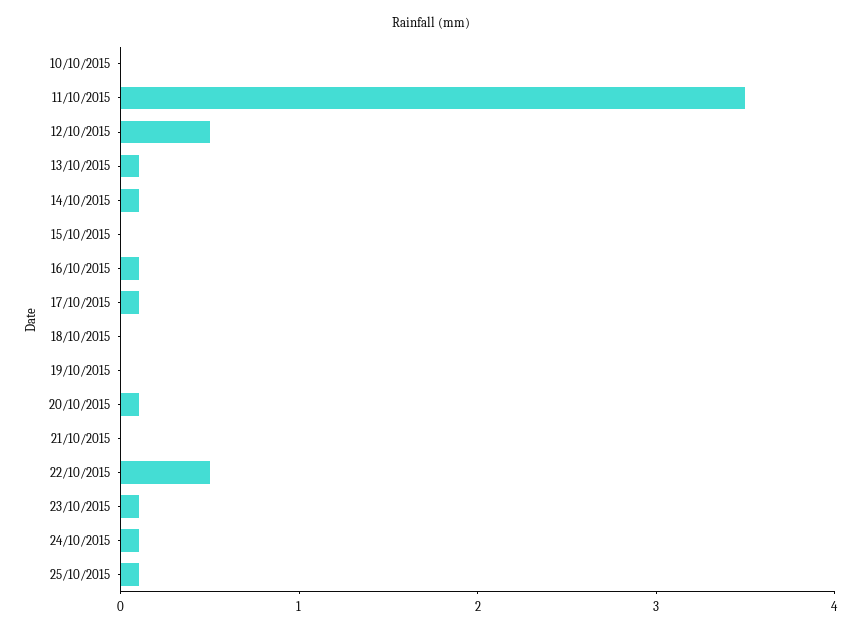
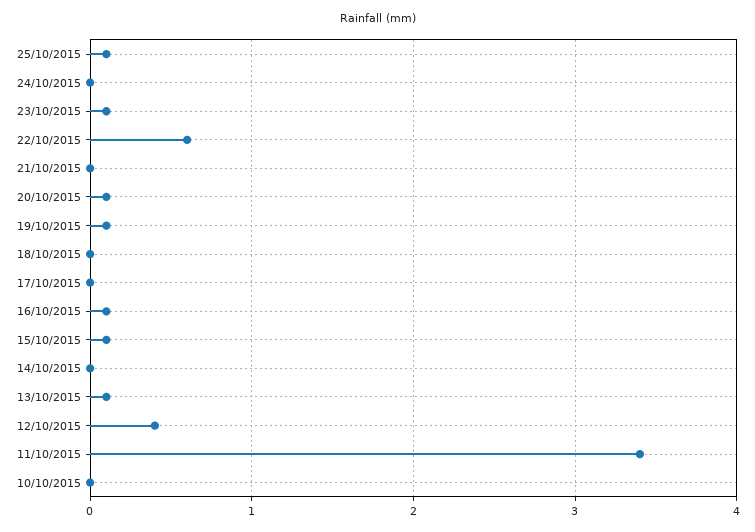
  {
    "10/10/2015": 0,
-   "11/10/2015": 3.5,
+   "11/10/2015": 3.4,
-   "12/10/2015": 0.5,
+   "12/10/2015": 0.4,
    "13/10/2015": 0.1,
-   "14/10/2015": 0.1,
+   "14/10/2015": 0,
-   "15/10/2015": 0,
+   "15/10/2015": 0.1,
    "16/10/2015": 0.1,
-   "17/10/2015": 0.1,
+   "17/10/2015": 0,
    "18/10/2015": 0,
-   "19/10/2015": 0,
+   "19/10/2015": 0.1,
    "20/10/2015": 0.1,
    "21/10/2015": 0,
-   "22/10/2015": 0.5,
+   "22/10/2015": 0.6,
    "23/10/2015": 0.1,
-   "24/10/2015": 0.1,
+   "24/10/2015": 0,
    "25/10/2015": 0.1
  }

